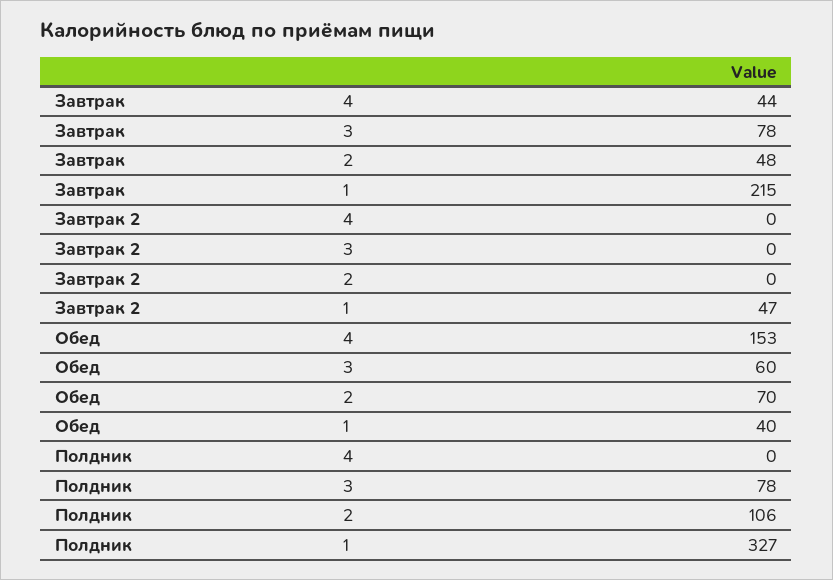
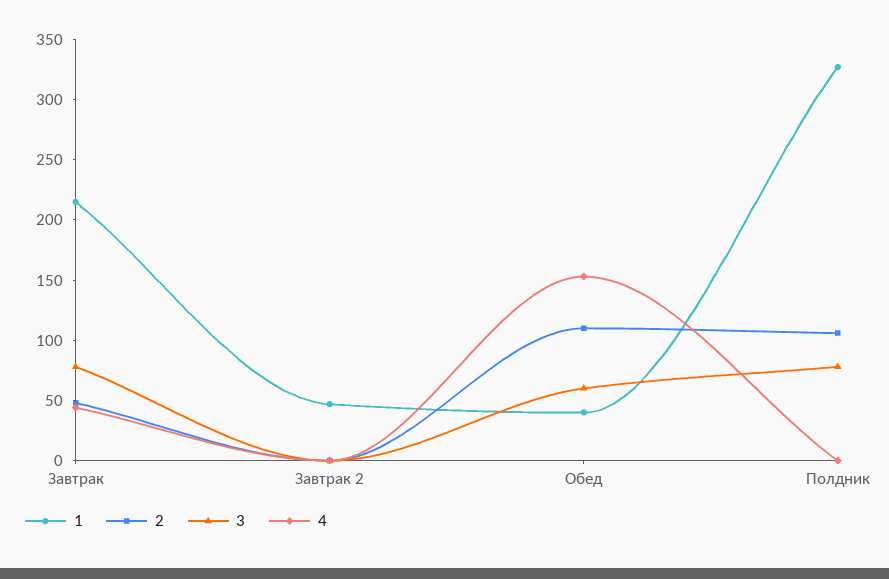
  {
    "4": {
      "Завтрак": 44,
      "Завтрак 2": 0,
      "Обед": 153,
      "Полдник": 0
    },
    "3": {
      "Завтрак": 78,
      "Завтрак 2": 0,
      "Обед": 60,
      "Полдник": 78
    },
    "2": {
      "Завтрак": 48,
      "Завтрак 2": 0,
-     "Обед": 70,
+     "Обед": 110,
      "Полдник": 106
    },
    "1": {
      "Завтрак": 215,
      "Завтрак 2": 47,
      "Обед": 40,
      "Полдник": 327
    }
  }

